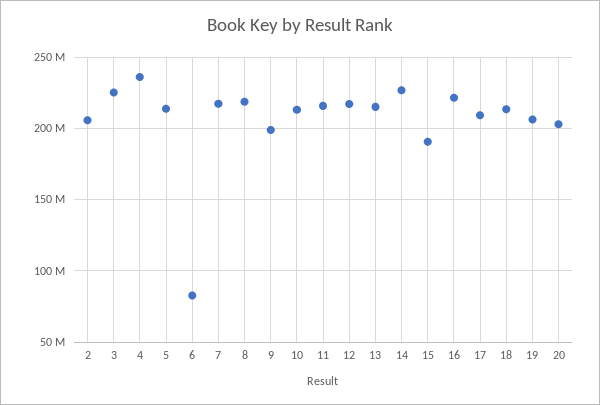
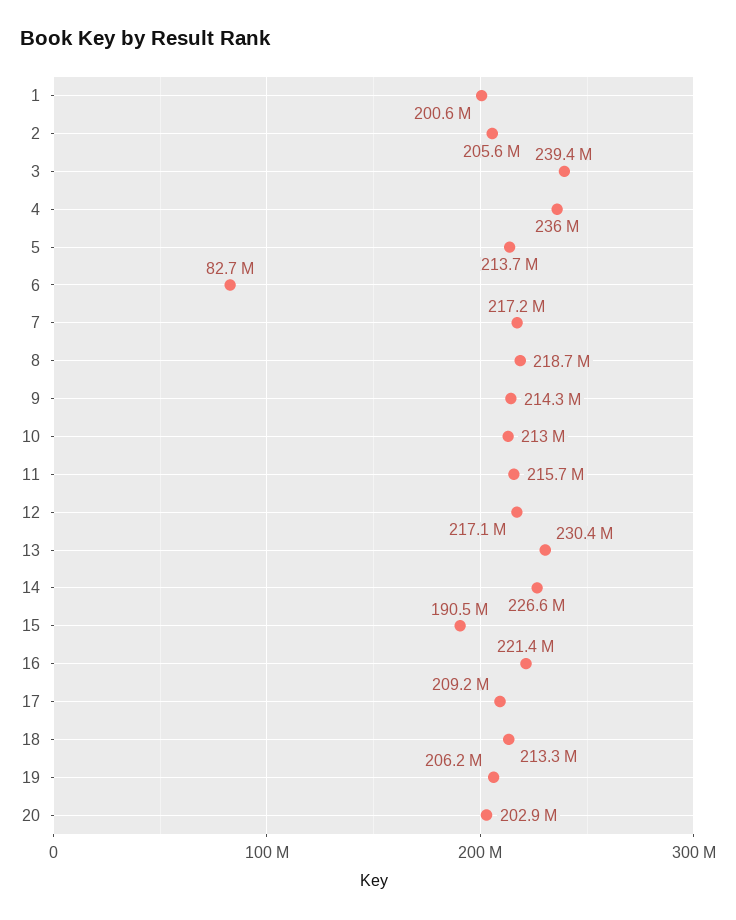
  {
    "2": 205600000,
-   "3": 225000000,
+   "3": 239400000,
    "4": 236000000,
    "5": 213700000,
    "6": 82700000,
    "7": 217200000,
    "8": 218700000,
-   "9": 200000000,
+   "9": 214300000,
    "10": 213000000,
    "11": 215700000,
    "12": 217100000,
-   "13": 215000000,
+   "13": 230400000,
    "14": 226600000,
    "15": 190500000,
    "16": 221400000,
    "17": 209200000,
    "18": 213300000,
    "19": 206200000,
-   "20": 202900000
+   "20": 202900000,
+   "1": 200600000
  }

